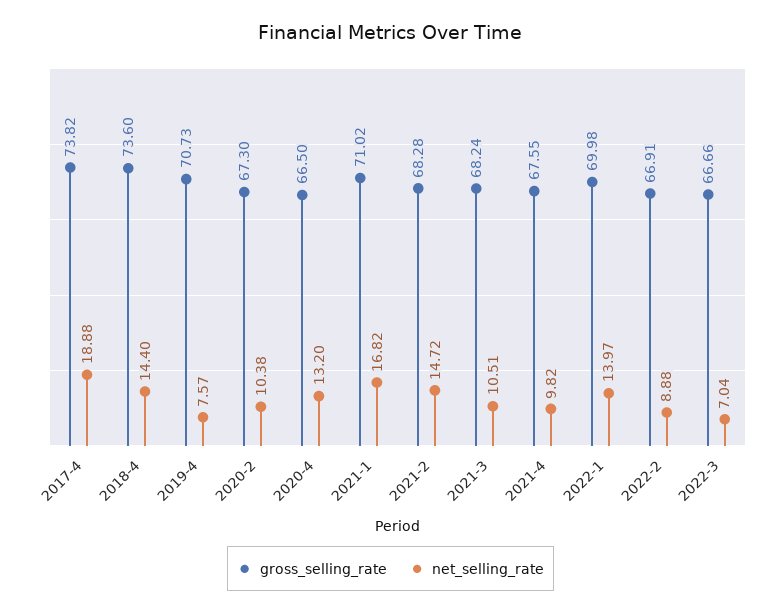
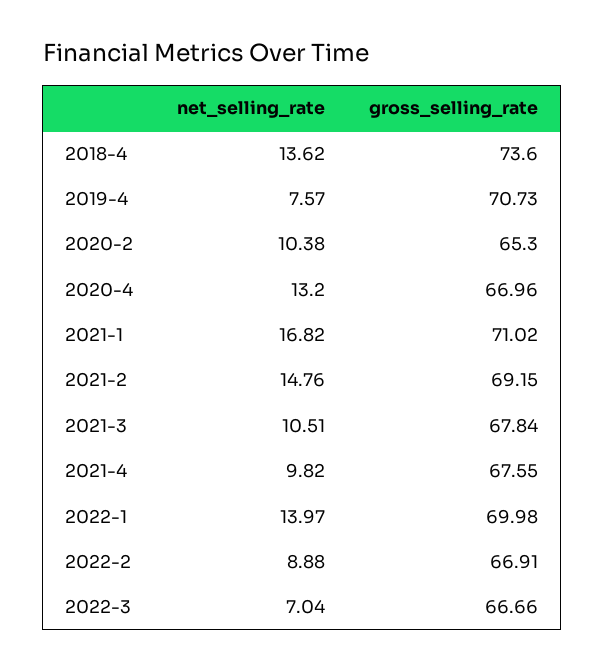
  {
    "gross_selling_rate": {
-     "2017-4": 73.82,
      "2018-4": 73.6,
      "2019-4": 70.73,
-     "2020-2": 67.3,
+     "2020-2": 65.3,
-     "2020-4": 66.5,
+     "2020-4": 66.96,
      "2021-1": 71.02,
-     "2021-2": 68.28,
+     "2021-2": 69.15,
-     "2021-3": 68.24,
+     "2021-3": 67.84,
      "2021-4": 67.55,
      "2022-1": 69.98,
      "2022-2": 66.91,
      "2022-3": 66.66
    },
    "net_selling_rate": {
-     "2017-4": 18.88,
-     "2018-4": 14.4,
+     "2018-4": 13.62,
      "2019-4": 7.57,
      "2020-2": 10.38,
      "2020-4": 13.2,
      "2021-1": 16.82,
-     "2021-2": 14.72,
+     "2021-2": 14.76,
      "2021-3": 10.51,
      "2021-4": 9.82,
      "2022-1": 13.97,
      "2022-2": 8.88,
      "2022-3": 7.04
    }
  }

